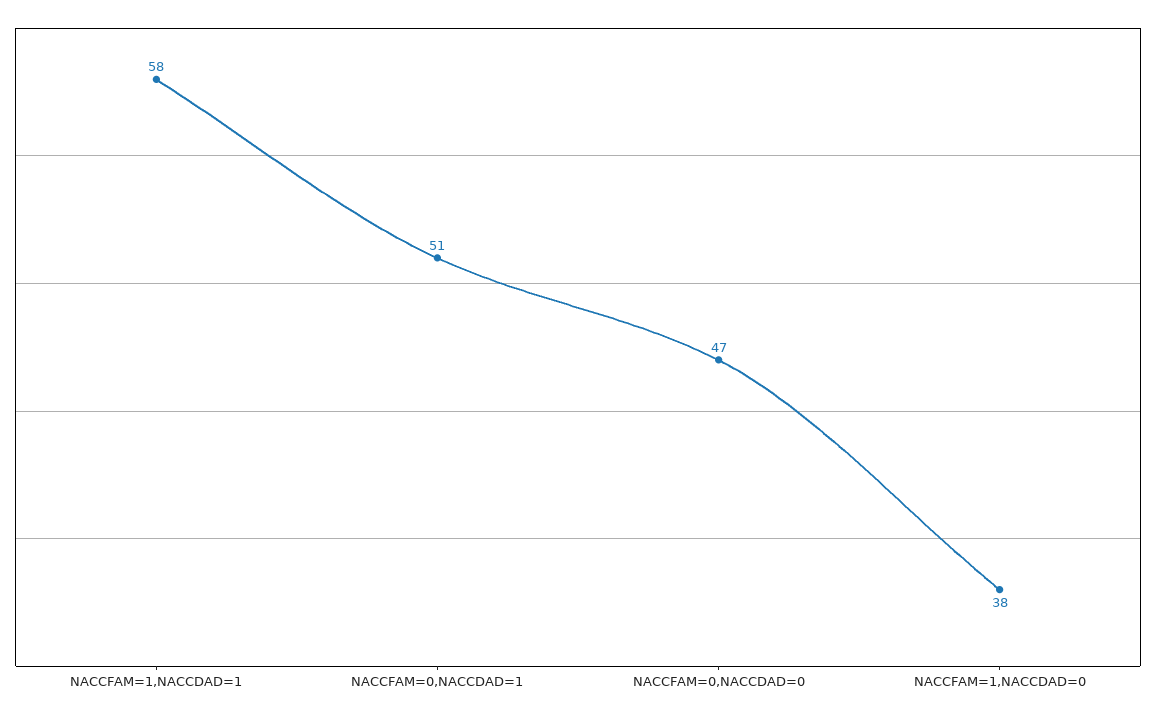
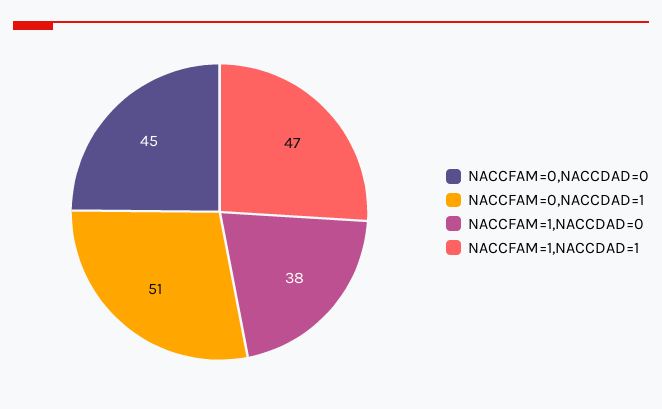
  {
-   "NACCFAM=1,NACCDAD=1": 58,
+   "NACCFAM=1,NACCDAD=1": 47,
    "NACCFAM=0,NACCDAD=1": 51,
-   "NACCFAM=0,NACCDAD=0": 47,
+   "NACCFAM=0,NACCDAD=0": 45,
    "NACCFAM=1,NACCDAD=0": 38
  }

